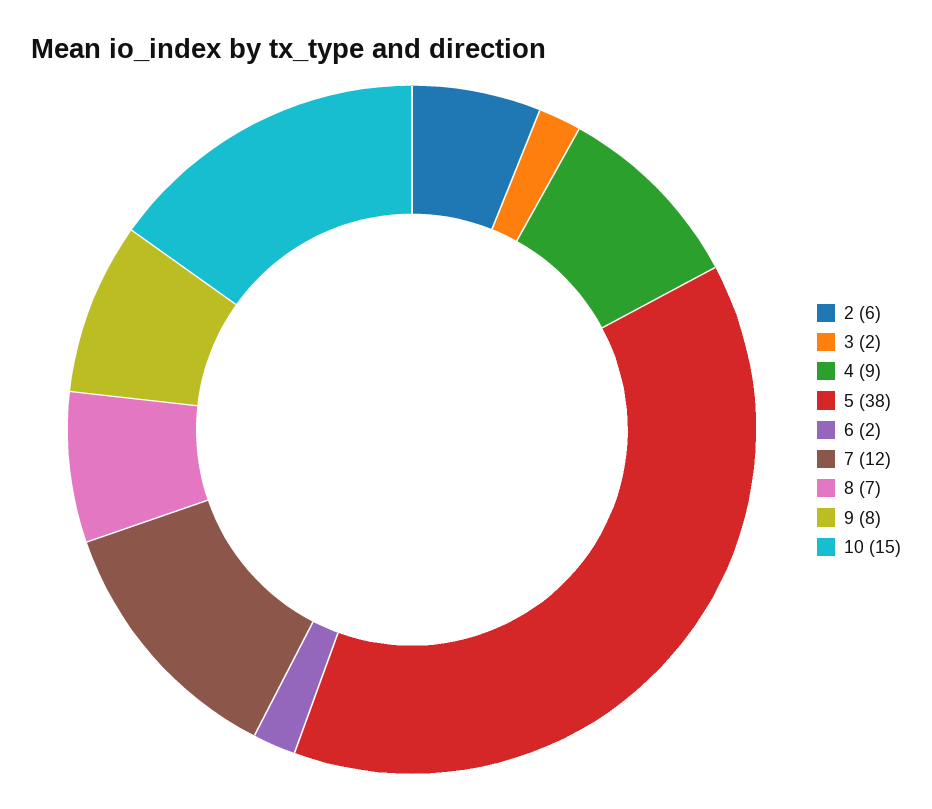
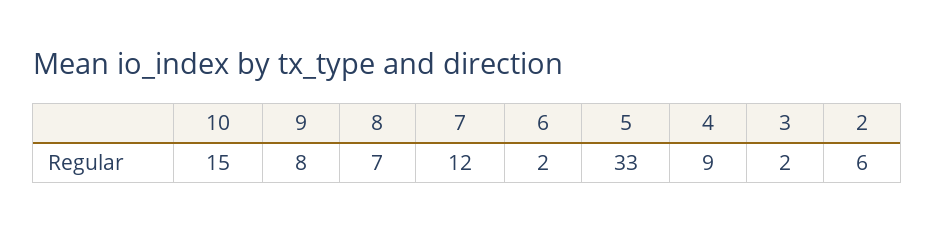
  {
    "2": 6,
    "3": 2,
    "4": 9,
-   "5": 38,
+   "5": 33,
    "6": 2,
    "7": 12,
    "8": 7,
    "9": 8,
    "10": 15
  }

